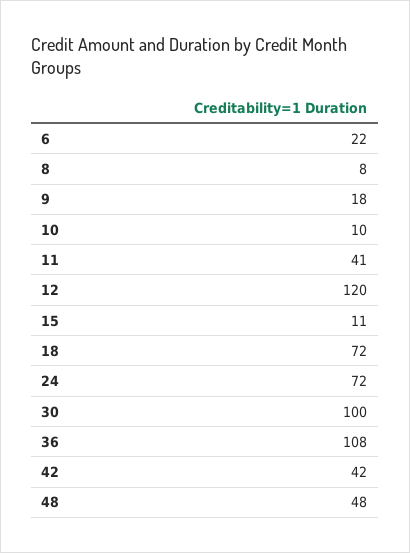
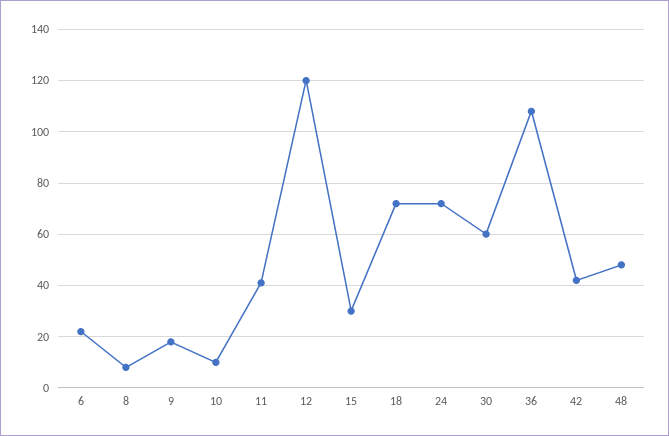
  {
    "6": 22,
    "8": 8,
    "9": 18,
    "10": 10,
    "11": 41,
    "12": 120,
-   "15": 11,
+   "15": 30,
    "18": 72,
    "24": 72,
-   "30": 100,
+   "30": 60,
    "36": 108,
    "42": 42,
    "48": 48
  }

